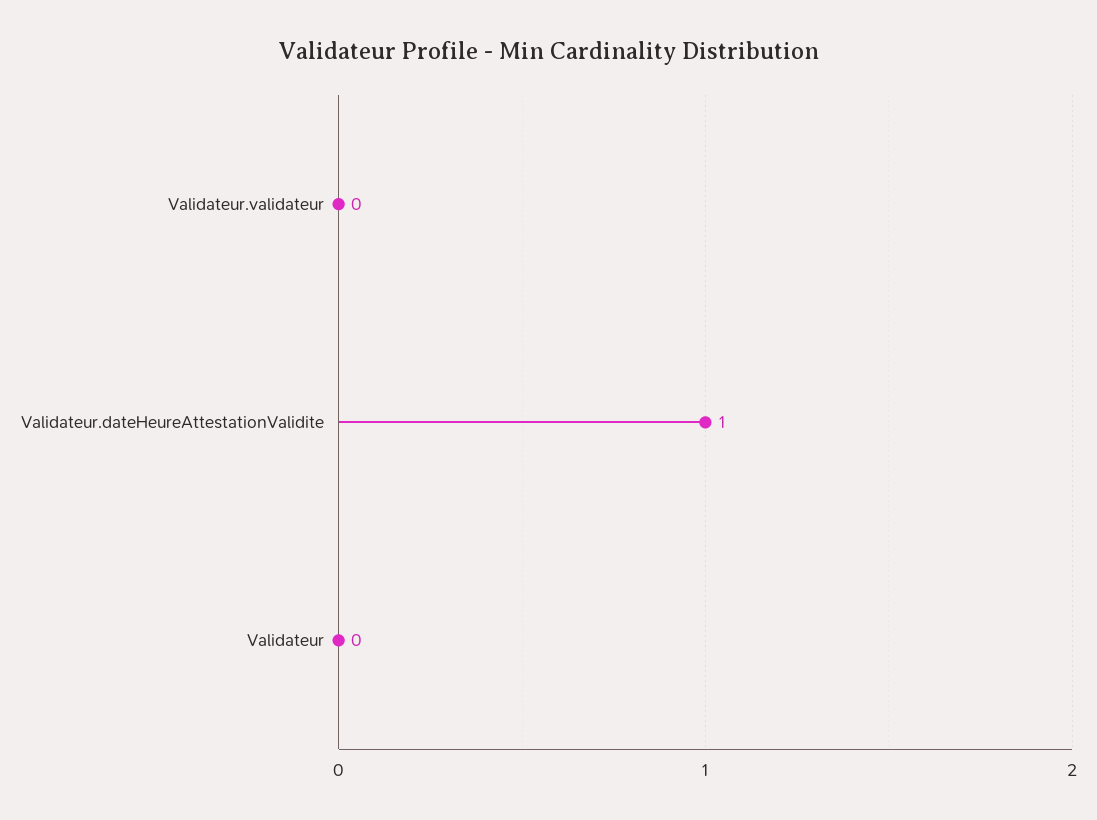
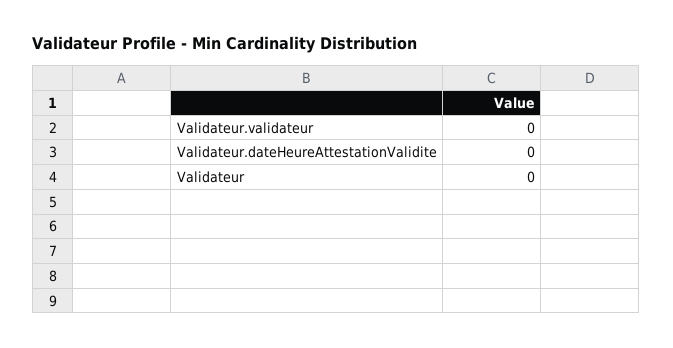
  {
    "Validateur.validateur": 0,
-   "Validateur.dateHeureAttestationValidite": 1,
+   "Validateur.dateHeureAttestationValidite": 0,
    "Validateur": 0
  }

